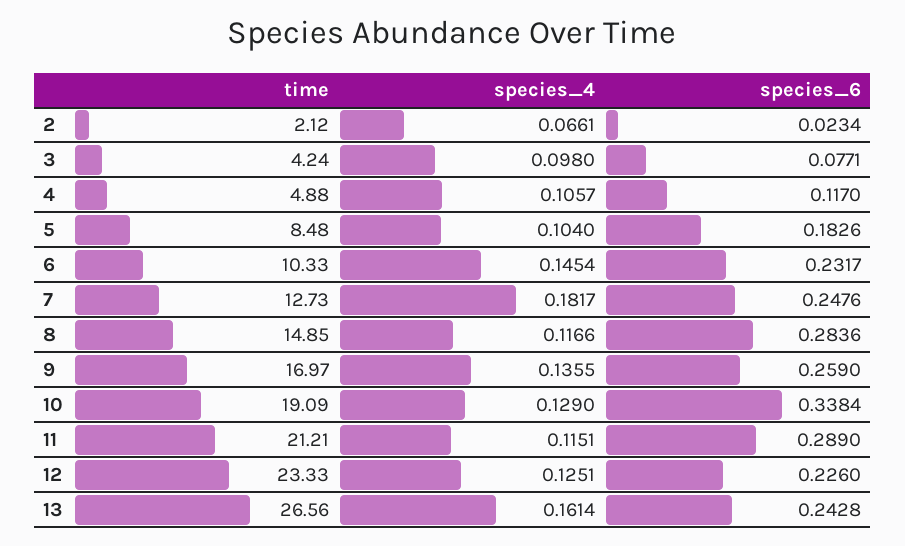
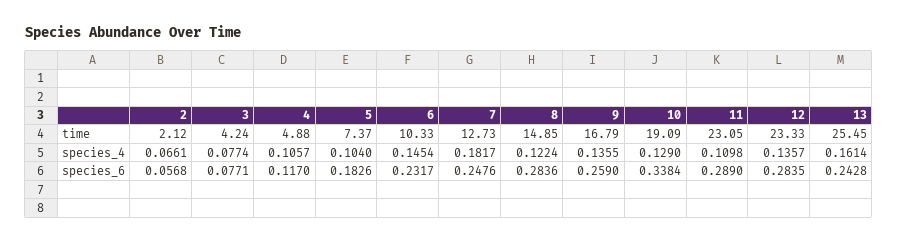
  {
    "time": {
      "2": 2.12,
      "3": 4.24,
      "4": 4.88,
-     "5": 8.48,
+     "5": 7.37,
      "6": 10.33,
      "7": 12.73,
      "8": 14.85,
-     "9": 16.97,
+     "9": 16.79,
      "10": 19.09,
-     "11": 21.21,
+     "11": 23.05,
      "12": 23.33,
-     "13": 26.56
+     "13": 25.45
    },
    "species_4": {
      "2": 0.0661,
-     "3": 0.098,
+     "3": 0.0774,
      "4": 0.1057,
      "5": 0.104,
      "6": 0.1454,
      "7": 0.1817,
-     "8": 0.1166,
+     "8": 0.1224,
      "9": 0.1355,
      "10": 0.129,
-     "11": 0.1151,
+     "11": 0.1098,
-     "12": 0.1251,
+     "12": 0.1357,
      "13": 0.1614
    },
    "species_6": {
-     "2": 0.0234,
+     "2": 0.0568,
      "3": 0.0771,
      "4": 0.117,
      "5": 0.1826,
      "6": 0.2317,
      "7": 0.2476,
      "8": 0.2836,
      "9": 0.259,
      "10": 0.3384,
      "11": 0.289,
-     "12": 0.226,
+     "12": 0.2835,
      "13": 0.2428
    }
  }

